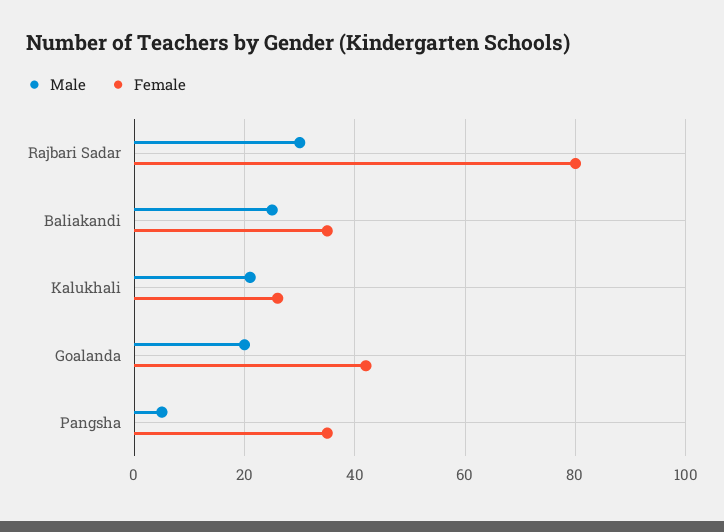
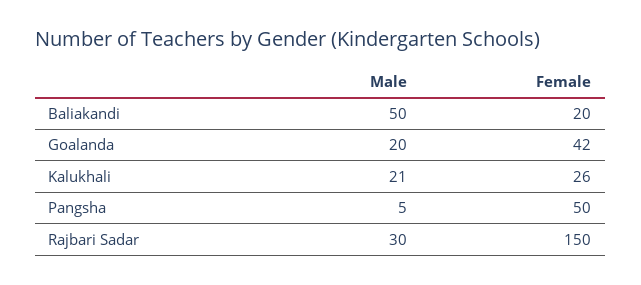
  {
    "Male": {
      "Rajbari Sadar": 30,
-     "Baliakandi": 25,
+     "Baliakandi": 50,
      "Kalukhali": 21,
      "Goalanda": 20,
      "Pangsha": 5
    },
    "Female": {
-     "Rajbari Sadar": 80,
+     "Rajbari Sadar": 150,
-     "Baliakandi": 35,
+     "Baliakandi": 20,
      "Kalukhali": 26,
      "Goalanda": 42,
-     "Pangsha": 35
+     "Pangsha": 50
    }
  }

